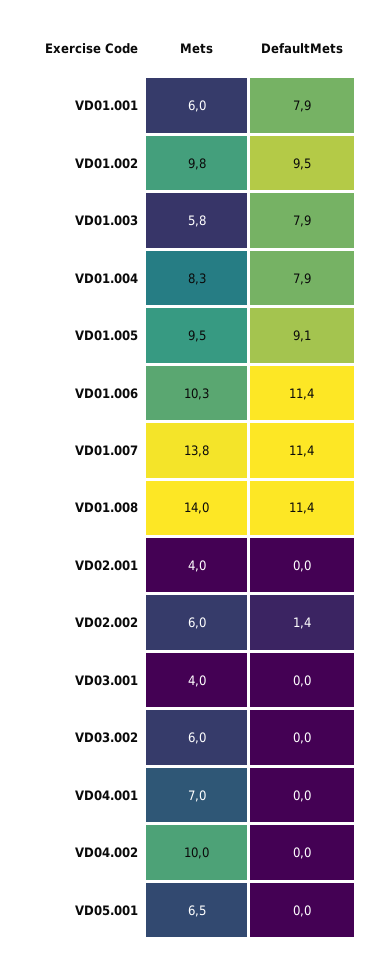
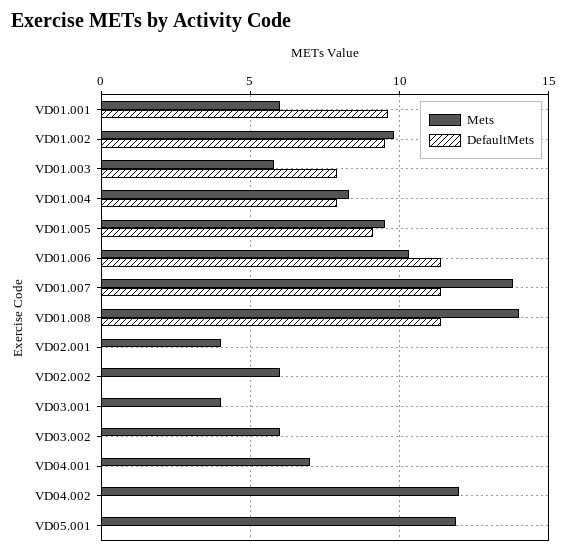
  {
    "Mets": {
      "VD01.001": 6,
      "VD01.002": 9.8,
      "VD01.003": 5.8,
      "VD01.004": 8.3,
      "VD01.005": 9.5,
      "VD01.006": 10.3,
      "VD01.007": 13.8,
      "VD01.008": 14,
      "VD02.001": 4,
      "VD02.002": 6,
      "VD03.001": 4,
      "VD03.002": 6,
      "VD04.001": 7,
-     "VD04.002": 10,
+     "VD04.002": 12,
-     "VD05.001": 6.5
+     "VD05.001": 12
    },
    "DefaultMets": {
-     "VD01.001": 7.9,
+     "VD01.001": 9.5,
      "VD01.002": 9.5,
      "VD01.003": 7.9,
      "VD01.004": 7.9,
      "VD01.005": 9.1,
      "VD01.006": 11.4,
      "VD01.007": 11.4,
      "VD01.008": 11.4,
      "VD02.001": 0,
-     "VD02.002": 1.4,
+     "VD02.002": 0,
      "VD03.001": 0,
      "VD03.002": 0,
      "VD04.001": 0,
      "VD04.002": 0,
      "VD05.001": 0
    }
  }

